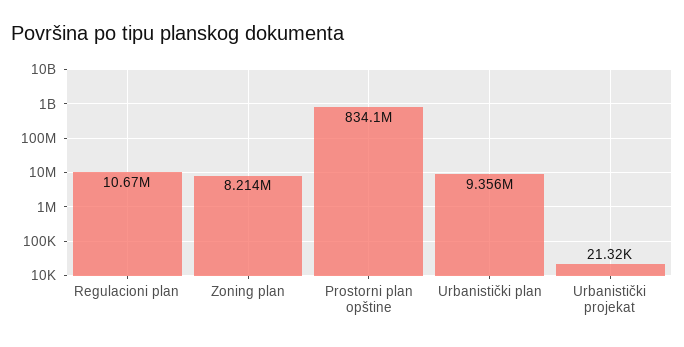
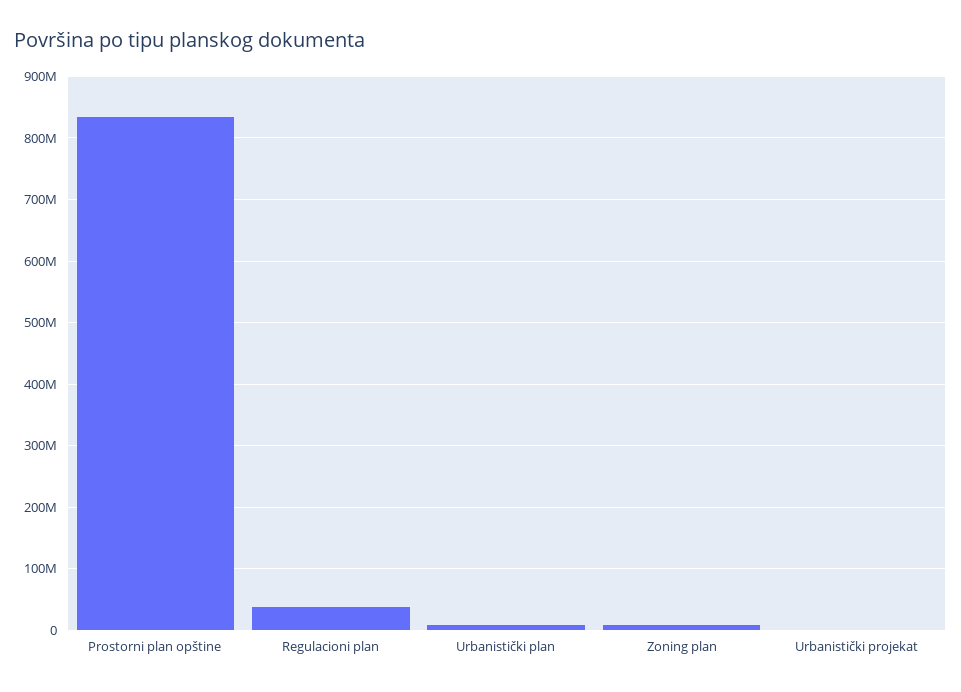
  {
-   "Regulacioni plan": 10670000,
+   "Regulacioni plan": 40000000,
    "Zoning plan": 8214000,
    "Prostorni plan opštine": 834100000,
    "Urbanistički plan": 9356000,
    "Urbanistički projekat": 21320
  }

